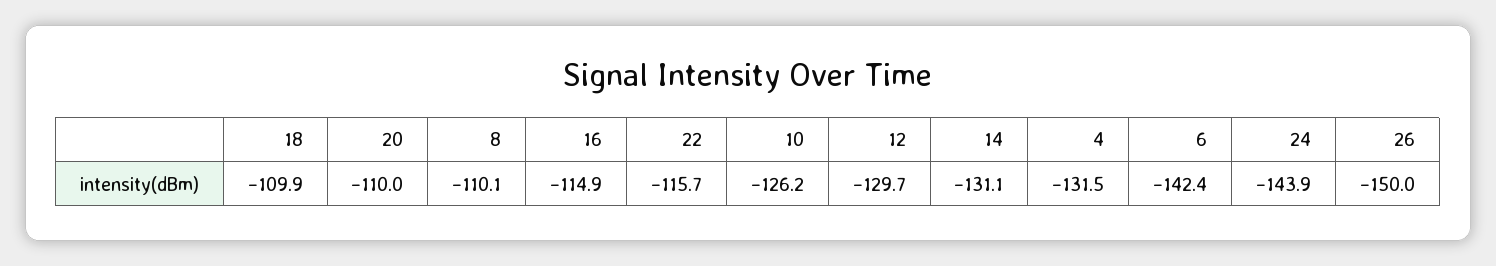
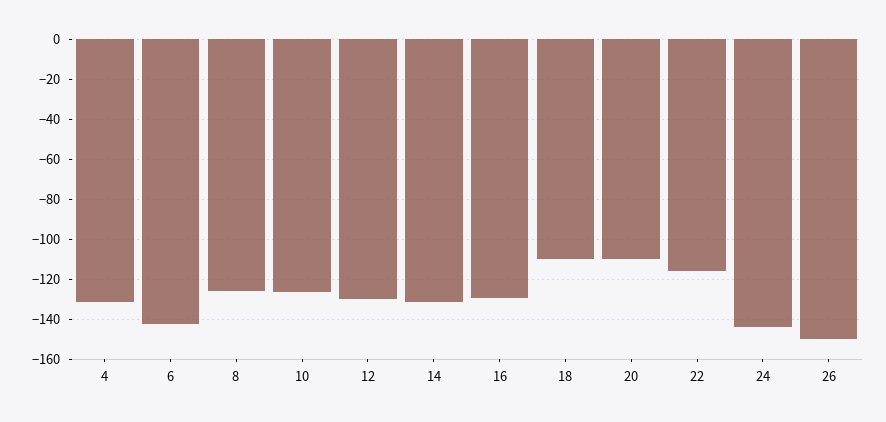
  {
    "18": -109.9,
    "20": -110,
-   "8": -110.1,
+   "8": -125,
-   "16": -114.9,
+   "16": -130,
    "22": -115.7,
    "10": -126.2,
    "12": -129.7,
    "14": -131.1,
    "4": -131.5,
    "6": -142.4,
    "24": -143.9,
    "26": -150
  }

